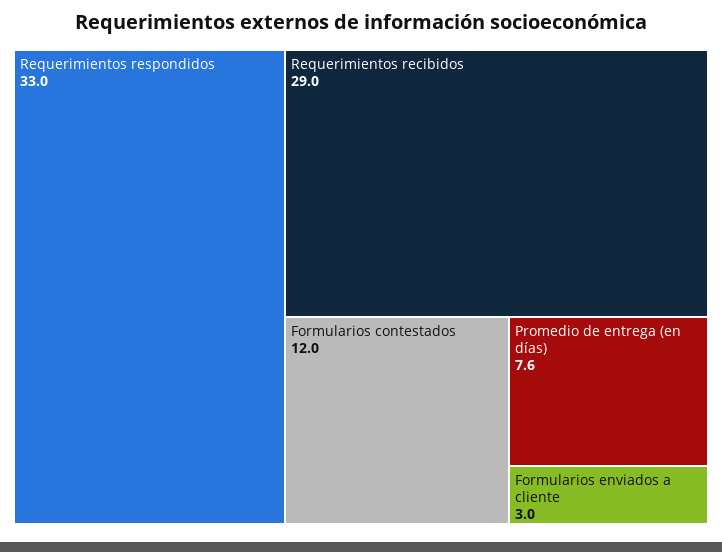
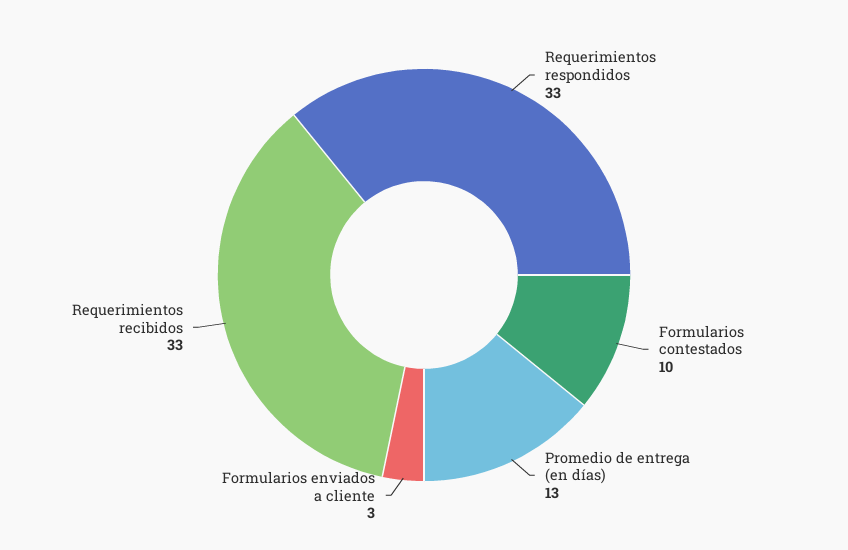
  {
    "Requerimientos respondidos": 33,
-   "Requerimientos recibidos": 29,
+   "Requerimientos recibidos": 33,
-   "Formularios contestados": 12,
+   "Formularios contestados": 10,
-   "Promedio de entrega (en días)": 7.6,
+   "Promedio de entrega (en días)": 13,
    "Formularios enviados a cliente": 3
  }

